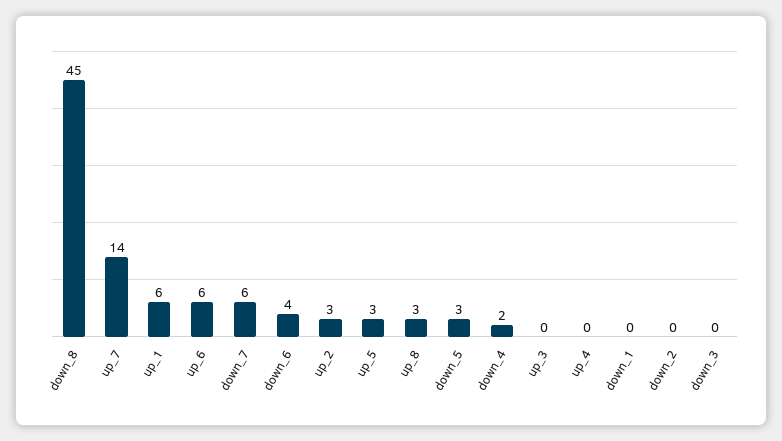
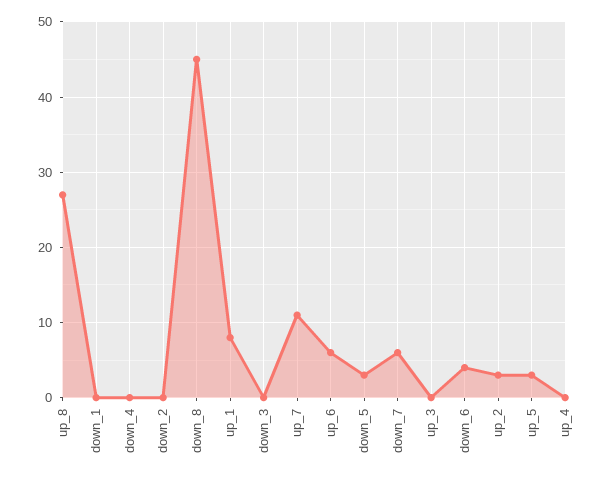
  {
    "down_8": 45,
-   "up_7": 14,
+   "up_7": 11,
-   "up_1": 6,
+   "up_1": 8,
    "up_6": 6,
    "down_7": 6,
    "down_6": 4,
    "up_2": 3,
    "up_5": 3,
-   "up_8": 3,
+   "up_8": 27,
    "down_5": 3,
-   "down_4": 2,
+   "down_4": 0,
    "up_3": 0,
    "up_4": 0,
    "down_1": 0,
    "down_2": 0,
    "down_3": 0
  }

